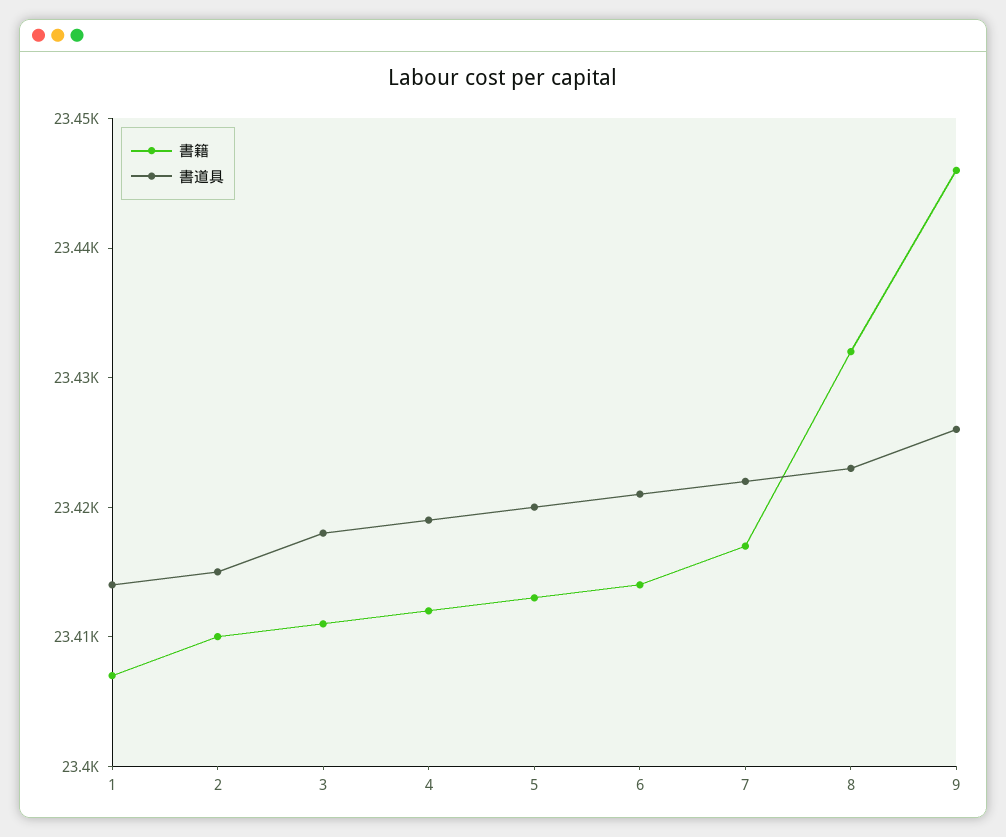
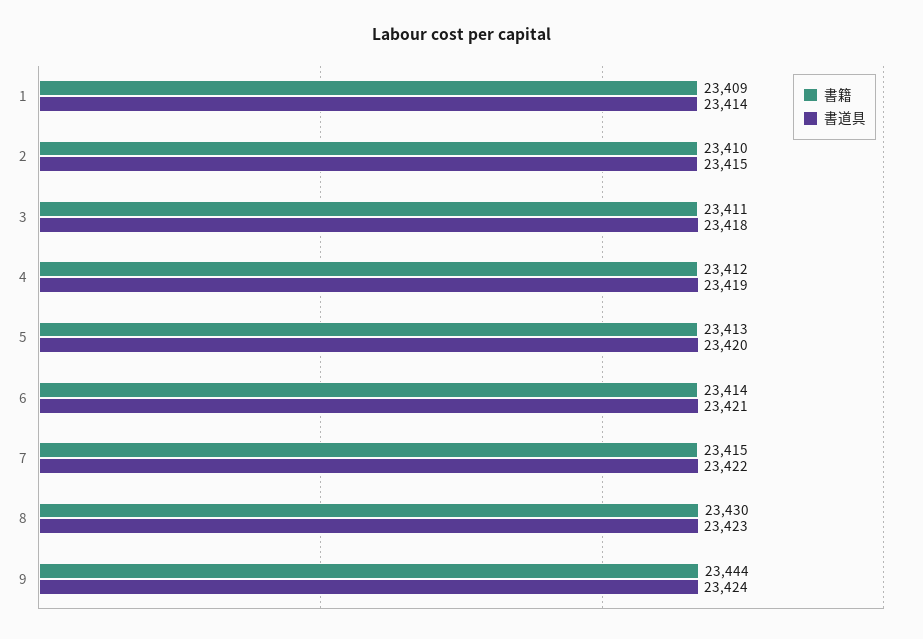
  {
    "書籍": {
-     "1": 23407,
+     "1": 23409,
      "2": 23410,
      "3": 23411,
      "4": 23412,
      "5": 23413,
      "6": 23414,
-     "7": 23417,
+     "7": 23415,
-     "8": 23432,
+     "8": 23430,
-     "9": 23446
+     "9": 23444
    },
    "書道具": {
      "1": 23414,
      "2": 23415,
      "3": 23418,
      "4": 23419,
      "5": 23420,
      "6": 23421,
      "7": 23422,
      "8": 23423,
-     "9": 23426
+     "9": 23424
    }
  }

